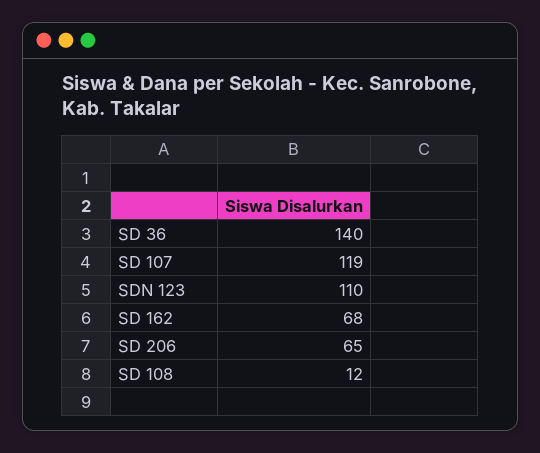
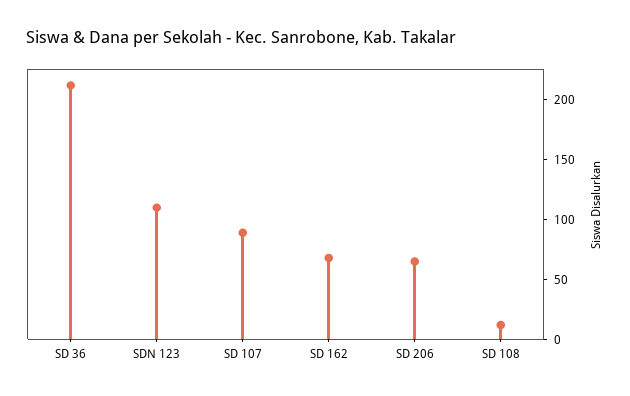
  {
-   "SD 36": 140,
+   "SD 36": 210,
-   "SD 107": 119,
+   "SD 107": 90,
    "SDN 123": 110,
    "SD 162": 68,
    "SD 206": 65,
    "SD 108": 12
  }

